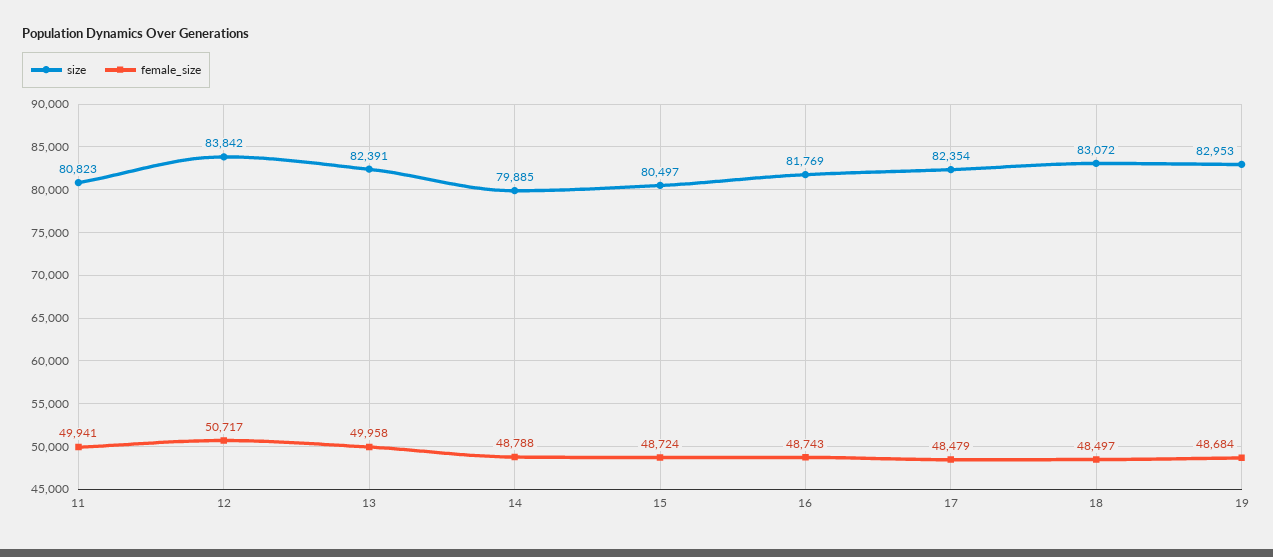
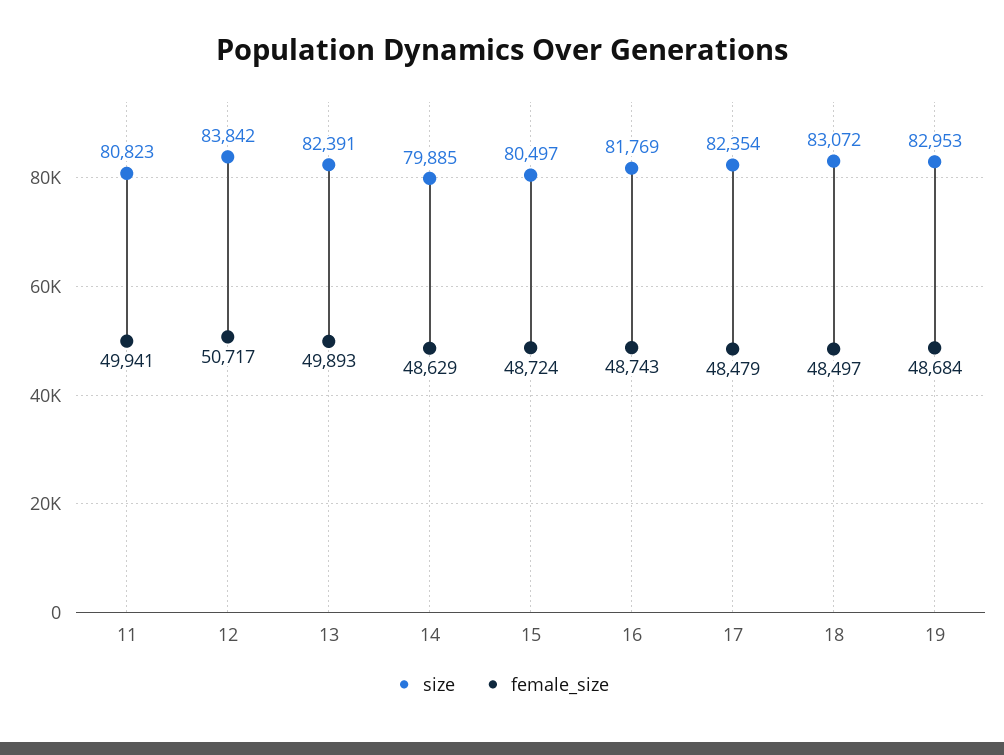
  {
    "size": {
      "11": 80823,
      "12": 83842,
      "13": 82391,
      "14": 79885,
      "15": 80497,
      "16": 81769,
      "17": 82354,
      "18": 83072,
      "19": 82953
    },
    "female_size": {
      "11": 49941,
      "12": 50717,
-     "13": 49958,
+     "13": 49893,
-     "14": 48788,
+     "14": 48629,
      "15": 48724,
      "16": 48743,
      "17": 48479,
      "18": 48497,
      "19": 48684
    }
  }

